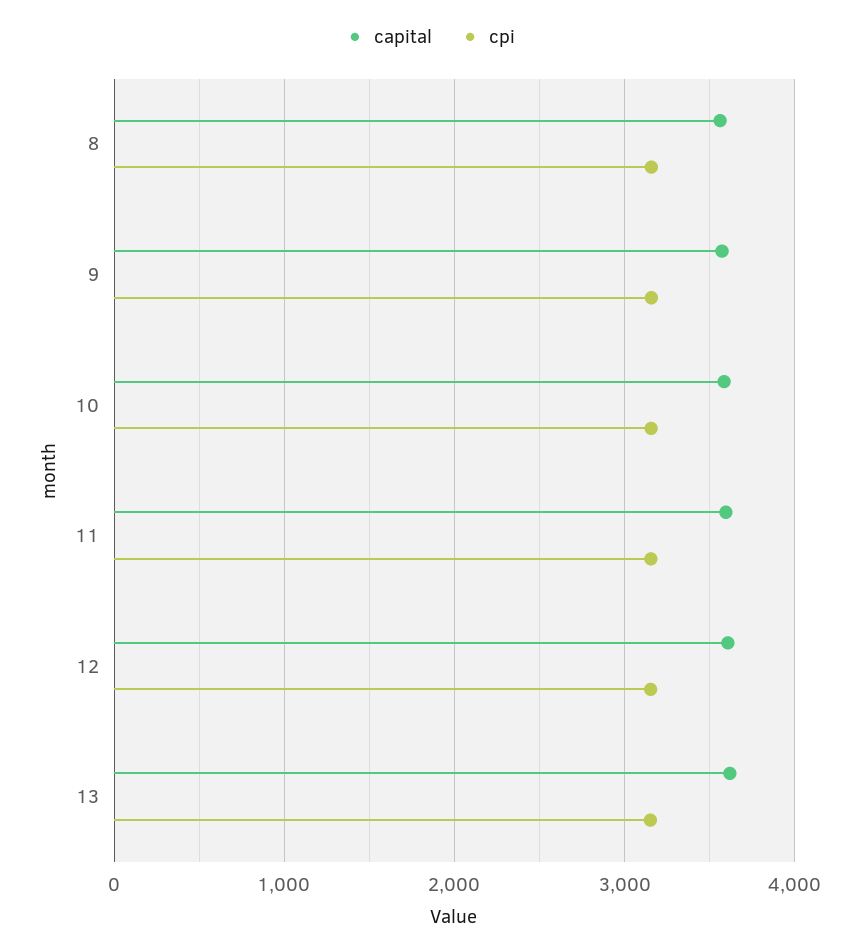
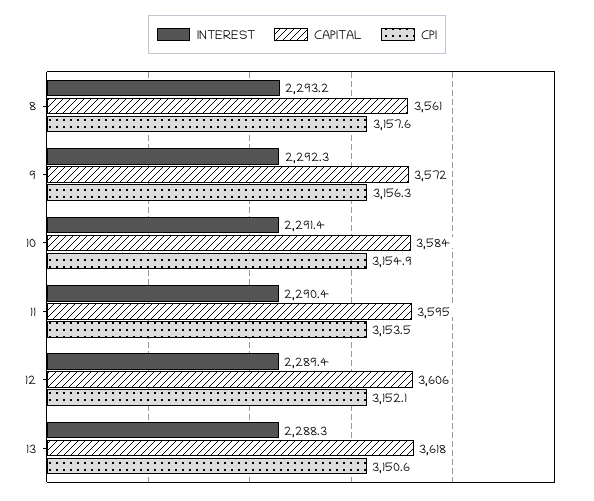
  {
    "capital": {
      "8": 3561,
      "9": 3572,
      "10": 3584,
      "11": 3595,
      "12": 3606,
      "13": 3618
    },
    "cpi": {
      "8": 3157.6,
      "9": 3156.3,
      "10": 3154.9,
      "11": 3153.5,
      "12": 3152.1,
      "13": 3150.6
-   }
+   },
+   "INTEREST": {
+     "8": 2293.2,
+     "9": 2292.3,
+     "10": 2291.4,
+     "11": 2290.4,
+     "12": 2289.4,
+     "13": 2288.3
+   }
  }

